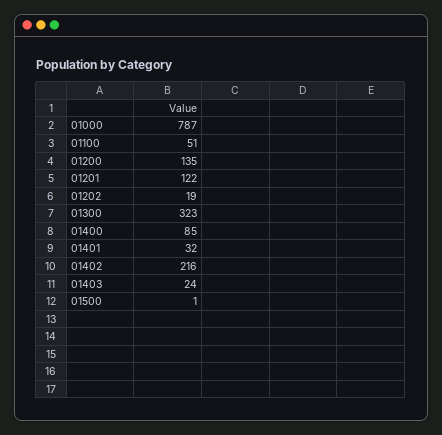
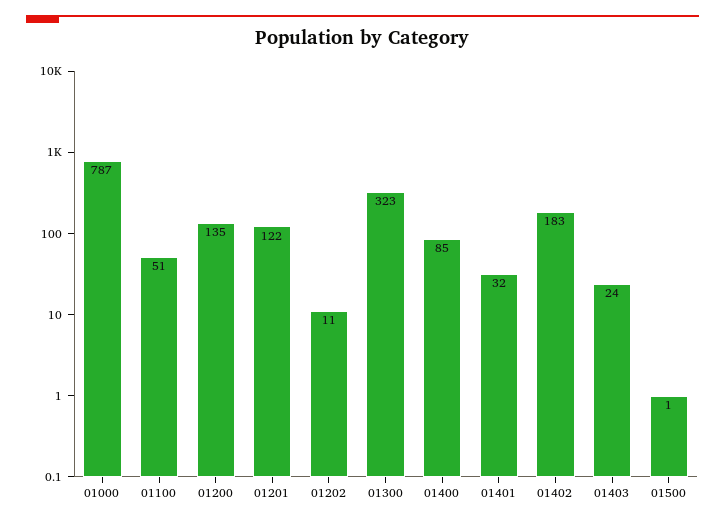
  {
    "01000": 787,
    "01100": 51,
    "01200": 135,
    "01201": 122,
-   "01202": 19,
+   "01202": 11,
    "01300": 323,
    "01400": 85,
    "01401": 32,
-   "01402": 216,
+   "01402": 183,
    "01403": 24,
    "01500": 1
  }

